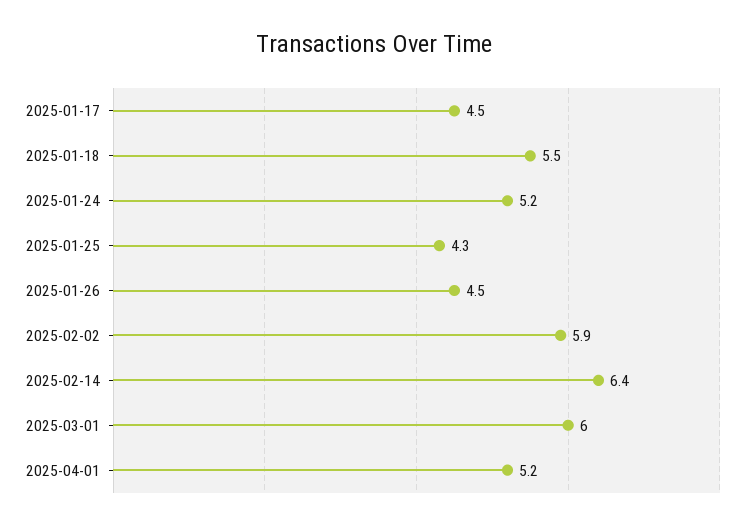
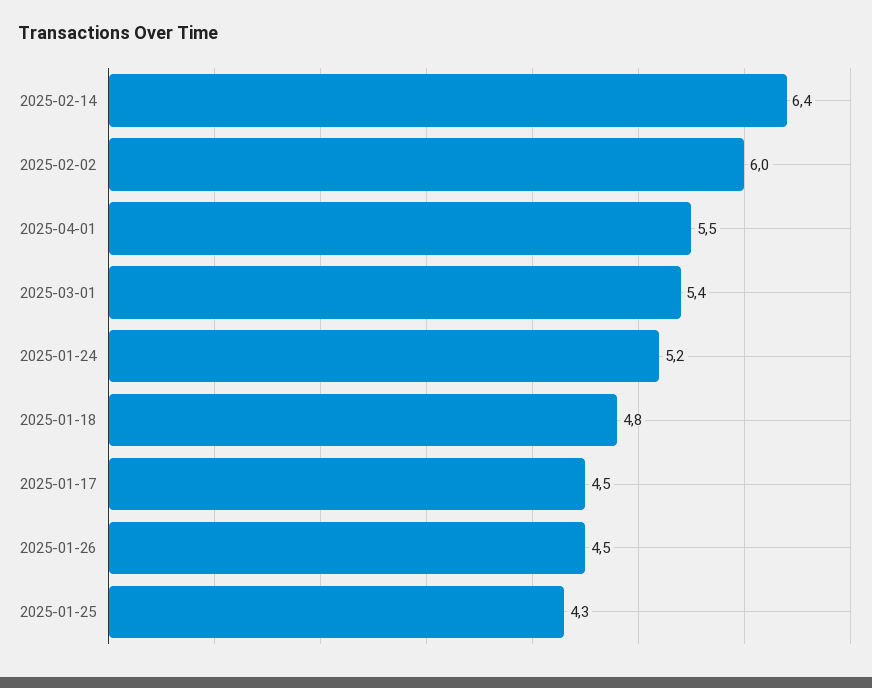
  {
    "2025-01-17": 4.5,
-   "2025-01-18": 5.5,
+   "2025-01-18": 4.8,
    "2025-01-24": 5.2,
    "2025-01-25": 4.3,
    "2025-01-26": 4.5,
-   "2025-02-02": 5.9,
+   "2025-02-02": 6,
    "2025-02-14": 6.4,
-   "2025-03-01": 6,
+   "2025-03-01": 5.4,
-   "2025-04-01": 5.2
+   "2025-04-01": 5.5
  }

